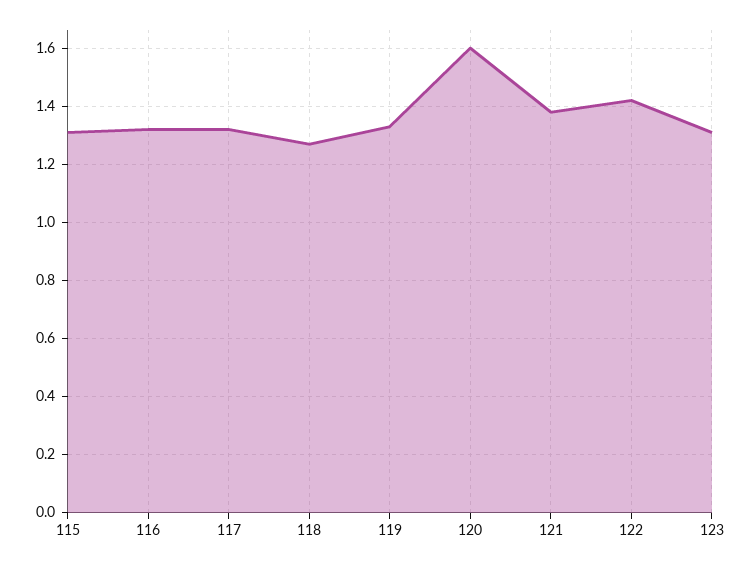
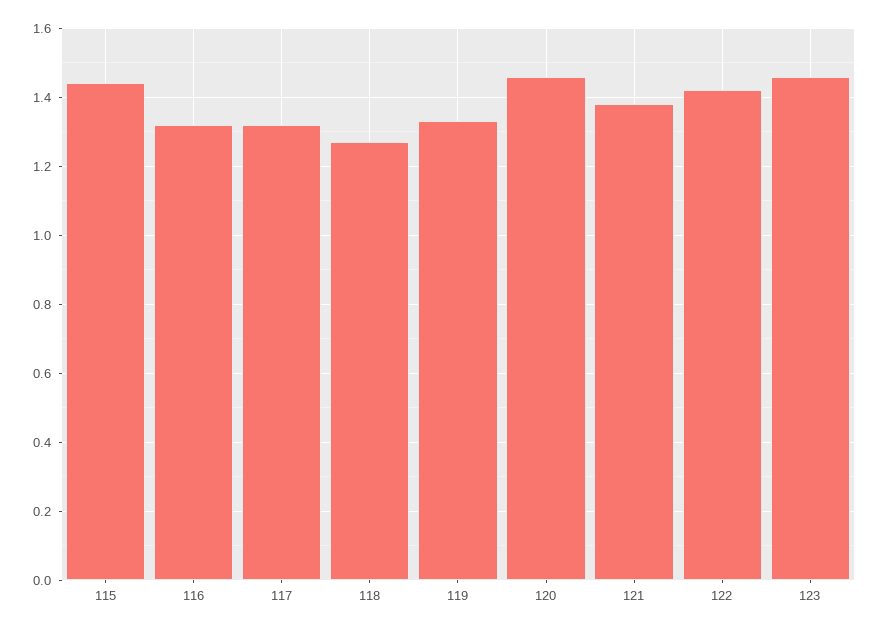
  {
-   "115": 1.3,
+   "115": 1.45,
    "116": 1.3,
    "117": 1.3,
    "118": 1.25,
    "119": 1.35,
-   "120": 1.6,
+   "120": 1.45,
    "121": 1.4,
    "122": 1.4,
-   "123": 1.3
+   "123": 1.45
  }

